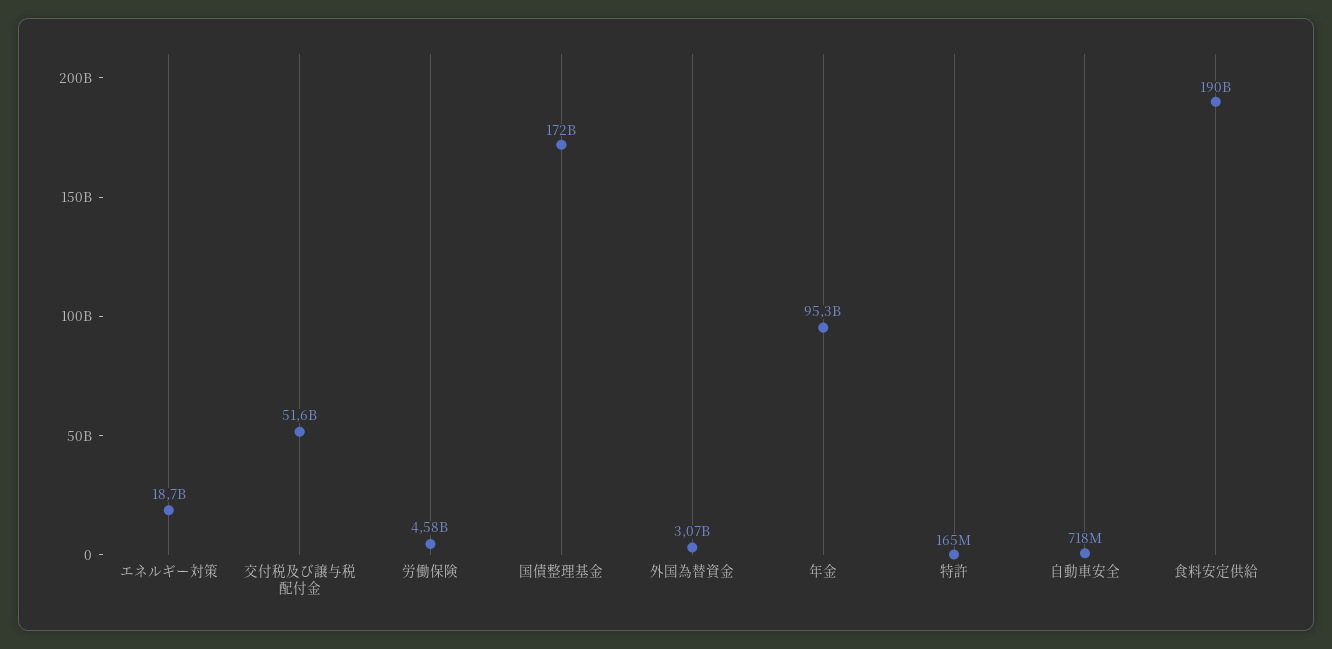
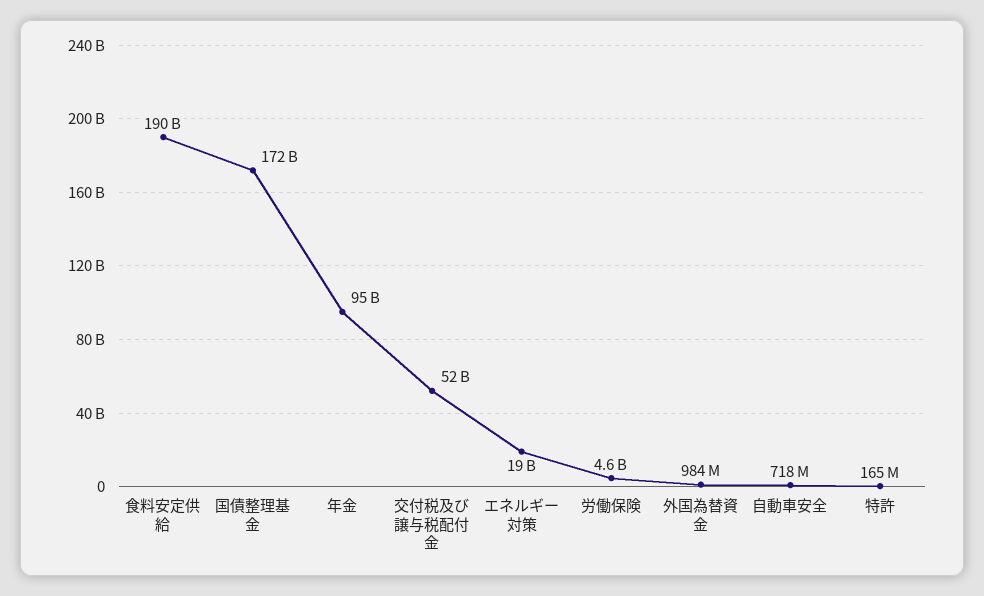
  {
    "エネルギー対策": 18700000000,
    "交付税及び譲与税配付金": 51600000000,
    "労働保険": 4580000000,
    "国債整理基金": 172000000000,
-   "外国為替資金": 3070000000,
+   "外国為替資金": 984000000,
    "年金": 95300000000,
    "特許": 165000000,
    "自動車安全": 718000000,
    "食料安定供給": 190000000000
  }

